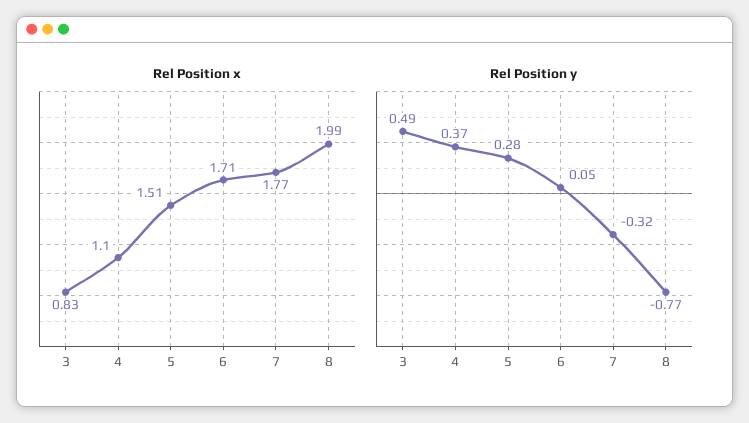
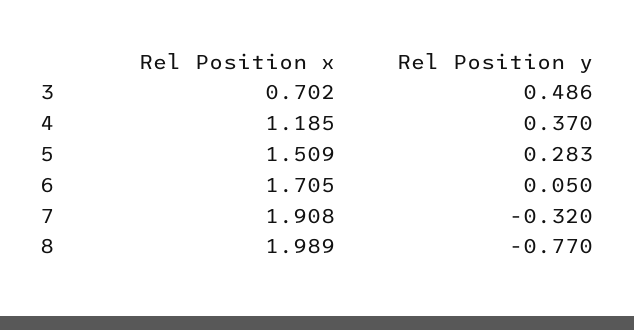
  {
    "Rel Position x": {
-     "3": 0.83,
+     "3": 0.702,
-     "4": 1.1,
+     "4": 1.185,
      "5": 1.509,
      "6": 1.705,
-     "7": 1.77,
+     "7": 1.908,
      "8": 1.989
    },
    "Rel Position y": {
      "3": 0.486,
      "4": 0.37,
      "5": 0.283,
      "6": 0.05,
      "7": -0.32,
      "8": -0.77
    }
  }

